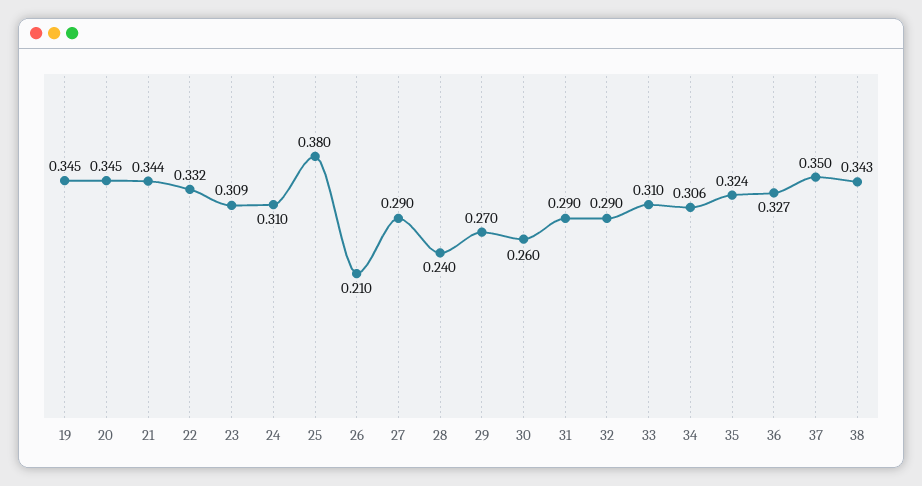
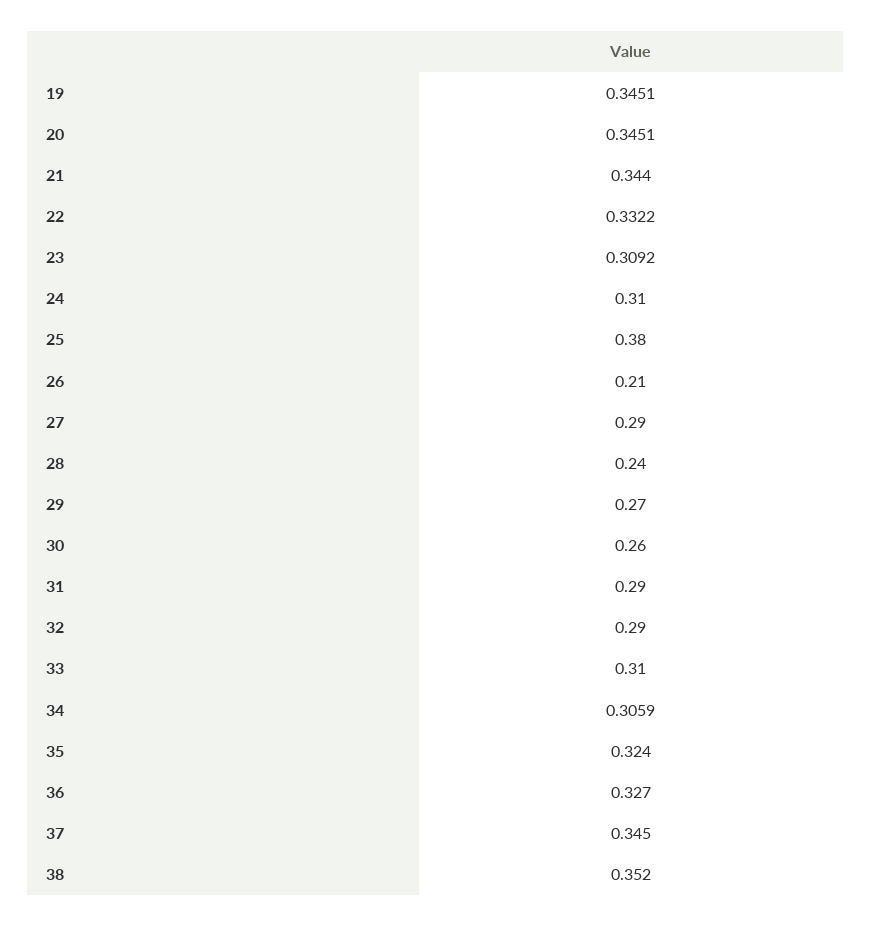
  {
    "19": 0.3451,
    "20": 0.3451,
    "21": 0.344,
    "22": 0.3322,
    "23": 0.3092,
    "24": 0.31,
    "25": 0.38,
    "26": 0.21,
    "27": 0.29,
    "28": 0.24,
    "29": 0.27,
    "30": 0.26,
    "31": 0.29,
    "32": 0.29,
    "33": 0.31,
    "34": 0.3059,
    "35": 0.324,
    "36": 0.327,
-   "37": 0.35,
+   "37": 0.345,
-   "38": 0.343
+   "38": 0.352
  }

